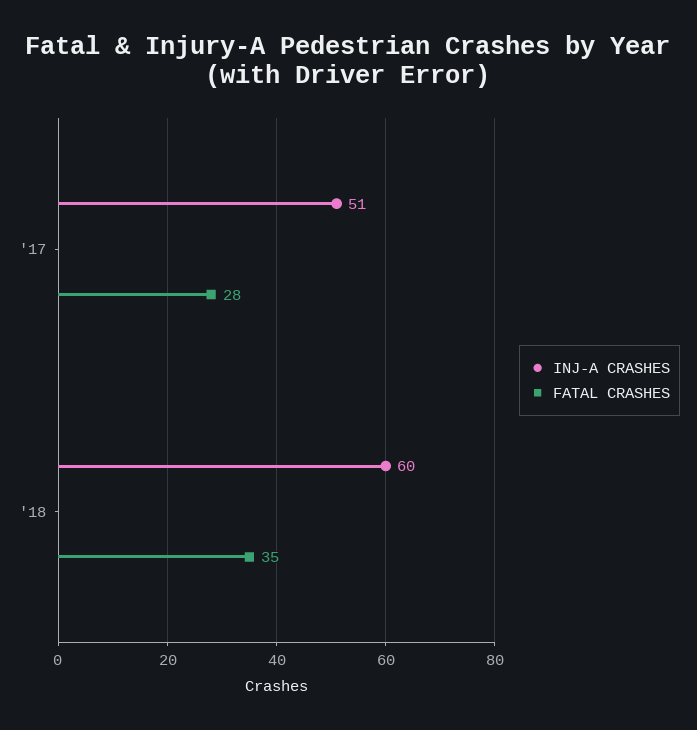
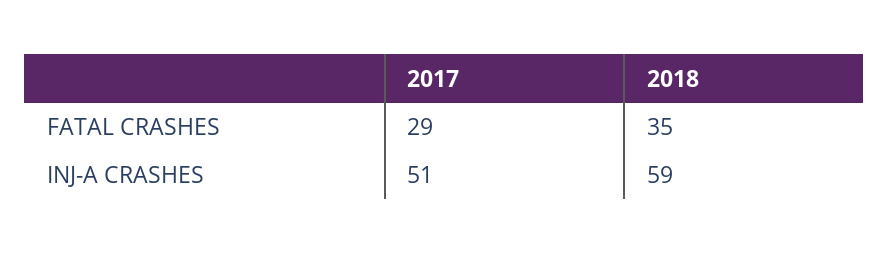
  {
    "INJ-A CRASHES": {
      "'17": 51,
-     "'18": 60
+     "'18": 59
    },
    "FATAL CRASHES": {
-     "'17": 28,
+     "'17": 29,
      "'18": 35
    }
  }

